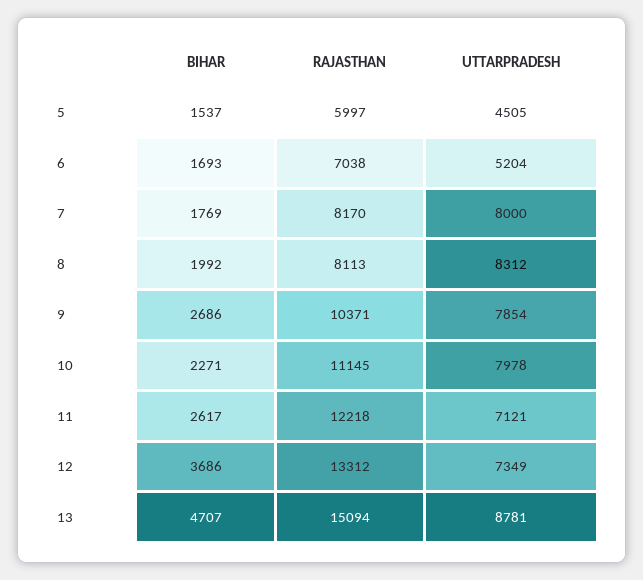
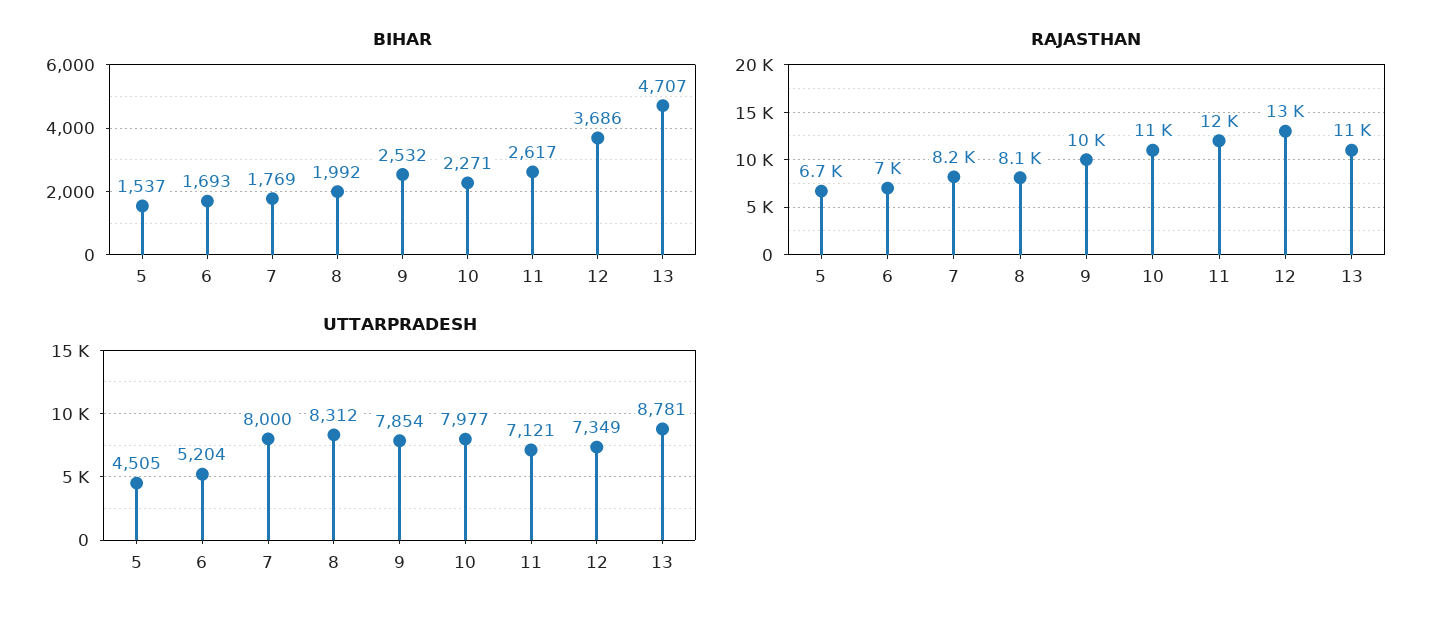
  {
    "BIHAR": {
      "5": 1537,
      "6": 1693,
      "7": 1769,
      "8": 1992,
-     "9": 2686,
+     "9": 2532,
      "10": 2271,
      "11": 2617,
      "12": 3686,
      "13": 4707
    },
    "RAJASTHAN": {
-     "5": 5997,
+     "5": 6700,
      "6": 7038,
      "7": 8170,
      "8": 8113,
      "9": 10371,
      "10": 11145,
      "11": 12218,
      "12": 13312,
-     "13": 15094
+     "13": 11000
    },
    "UTTARPRADESH": {
      "5": 4505,
      "6": 5204,
      "7": 8000,
      "8": 8312,
      "9": 7854,
-     "10": 7978,
+     "10": 7977,
      "11": 7121,
      "12": 7349,
      "13": 8781
    }
  }

